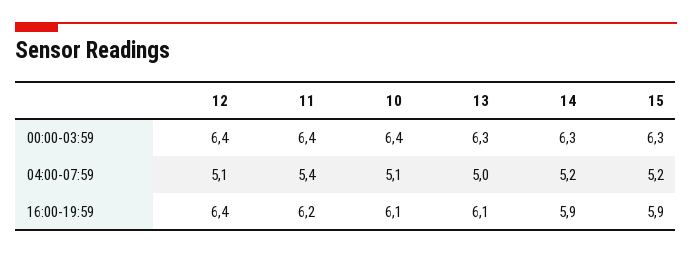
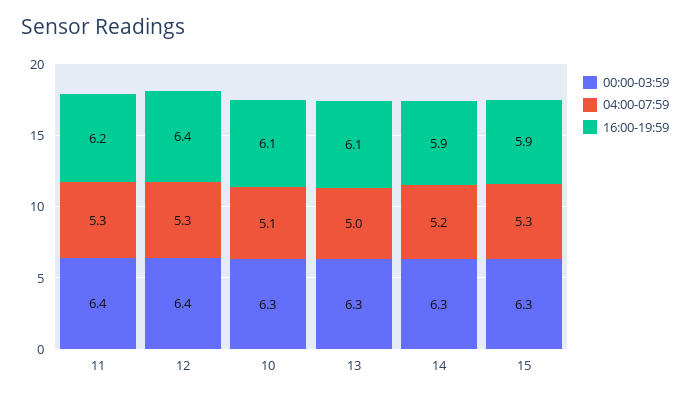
  {
    "00:00-03:59": {
      "12": 6.4,
      "11": 6.4,
-     "10": 6.4,
+     "10": 6.3,
      "13": 6.3,
      "14": 6.3,
      "15": 6.3
    },
    "04:00-07:59": {
-     "12": 5.1,
+     "12": 5.3,
-     "11": 5.4,
+     "11": 5.3,
      "10": 5.1,
      "13": 5,
      "14": 5.2,
-     "15": 5.2
+     "15": 5.3
    },
    "16:00-19:59": {
      "12": 6.4,
      "11": 6.2,
      "10": 6.1,
      "13": 6.1,
      "14": 5.9,
      "15": 5.9
    }
  }

